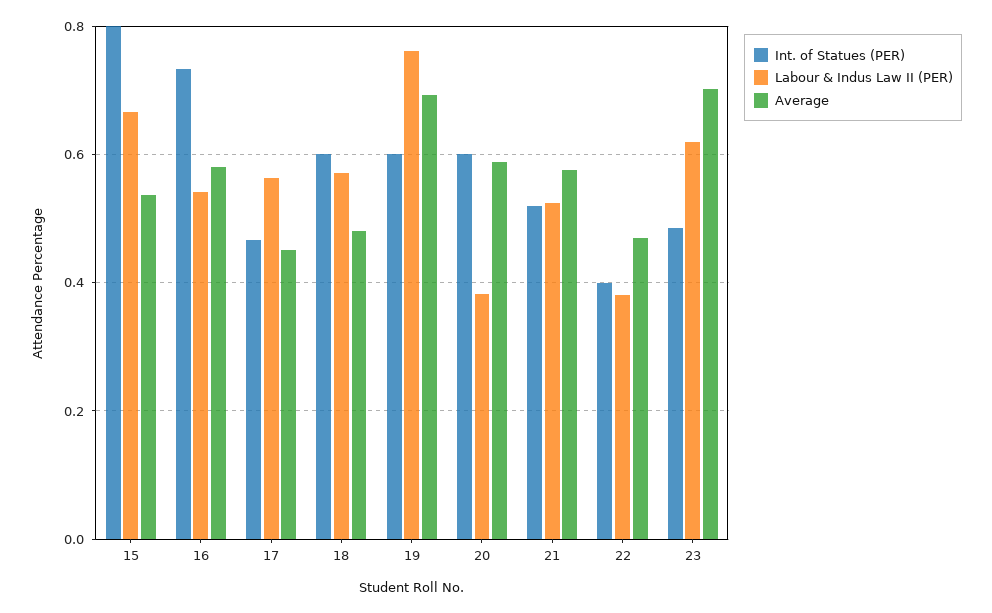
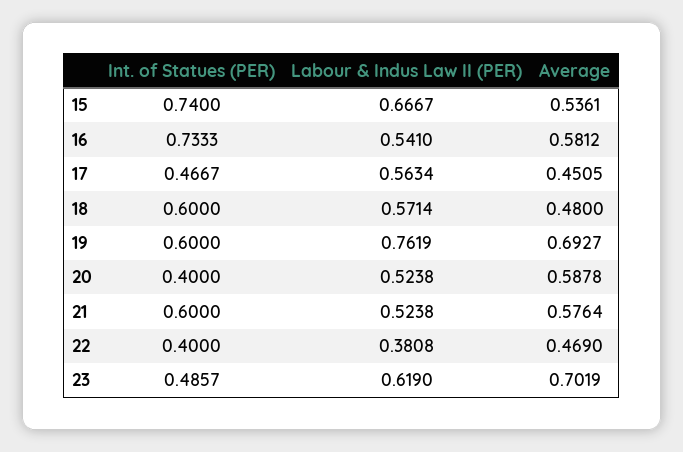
  {
    "Int. of Statues (PER)": {
-     "15": 0.8,
+     "15": 0.74,
      "16": 0.7333,
      "17": 0.4667,
      "18": 0.6,
      "19": 0.6,
-     "20": 0.6,
+     "20": 0.4,
-     "21": 0.52,
+     "21": 0.6,
      "22": 0.4,
      "23": 0.4857
    },
    "Labour & Indus Law II (PER)": {
      "15": 0.6667,
      "16": 0.541,
      "17": 0.5634,
      "18": 0.5714,
      "19": 0.7619,
-     "20": 0.38,
+     "20": 0.5238,
      "21": 0.5238,
      "22": 0.3808,
      "23": 0.619
    },
    "Average": {
      "15": 0.5361,
      "16": 0.5812,
      "17": 0.4505,
      "18": 0.48,
      "19": 0.6927,
      "20": 0.5878,
      "21": 0.5764,
      "22": 0.469,
      "23": 0.7019
    }
  }

